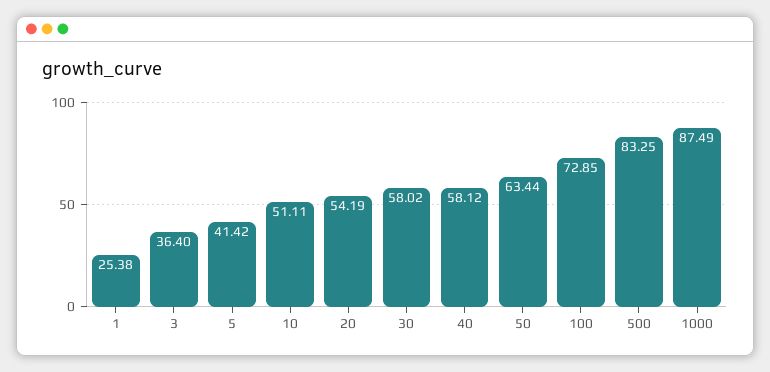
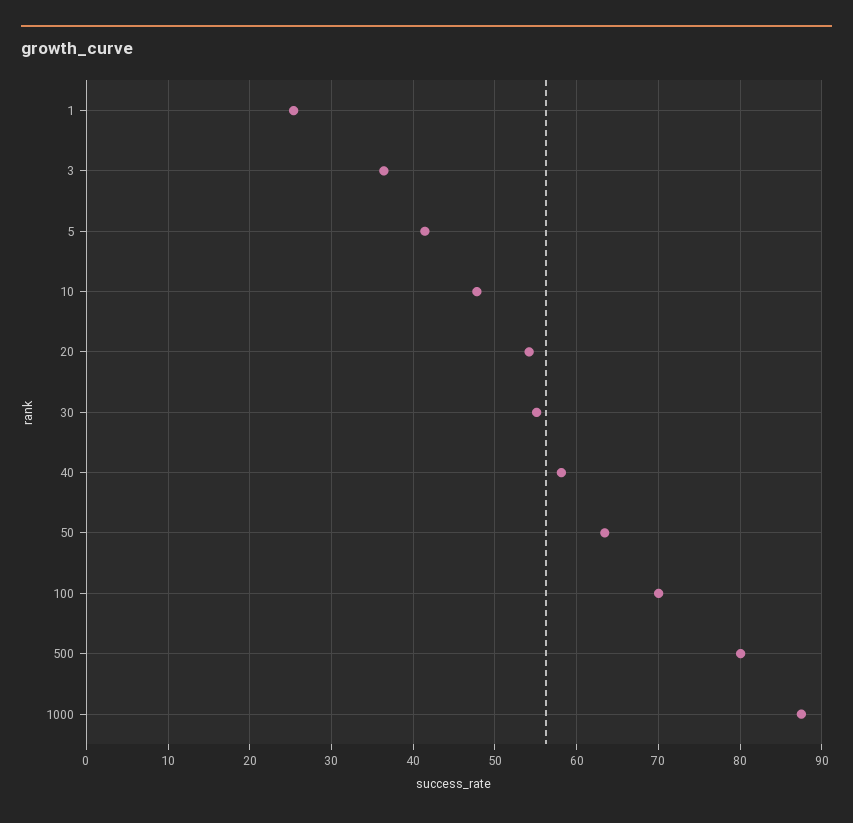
  {
    "1": 25.38,
    "3": 36.4,
    "5": 41.42,
-   "10": 51.11,
+   "10": 48,
    "20": 54.19,
-   "30": 58.02,
+   "30": 55,
    "40": 58.12,
    "50": 63.44,
-   "100": 72.85,
+   "100": 70,
-   "500": 83.25,
+   "500": 80,
    "1000": 87.49
  }

